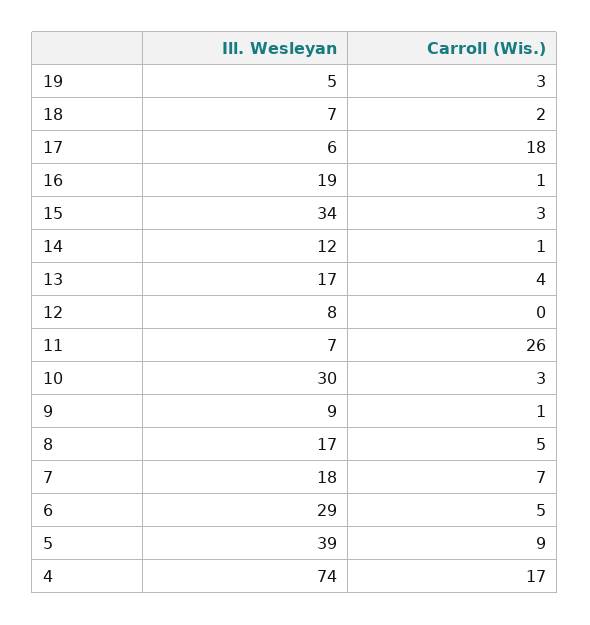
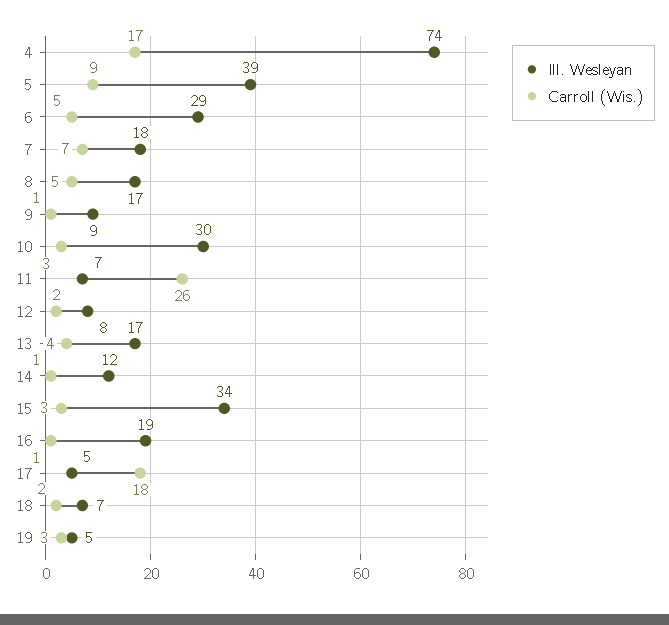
  {
    "Ill. Wesleyan": {
      "19": 5,
      "18": 7,
-     "17": 6,
+     "17": 5,
      "16": 19,
      "15": 34,
      "14": 12,
      "13": 17,
      "12": 8,
      "11": 7,
      "10": 30,
      "9": 9,
      "8": 17,
      "7": 18,
      "6": 29,
      "5": 39,
      "4": 74
    },
    "Carroll (Wis.)": {
      "19": 3,
      "18": 2,
      "17": 18,
      "16": 1,
      "15": 3,
      "14": 1,
      "13": 4,
-     "12": 0,
+     "12": 2,
      "11": 26,
      "10": 3,
      "9": 1,
      "8": 5,
      "7": 7,
      "6": 5,
      "5": 9,
      "4": 17
    }
  }

